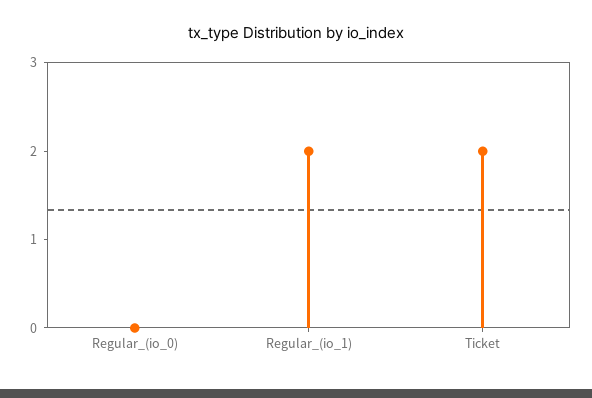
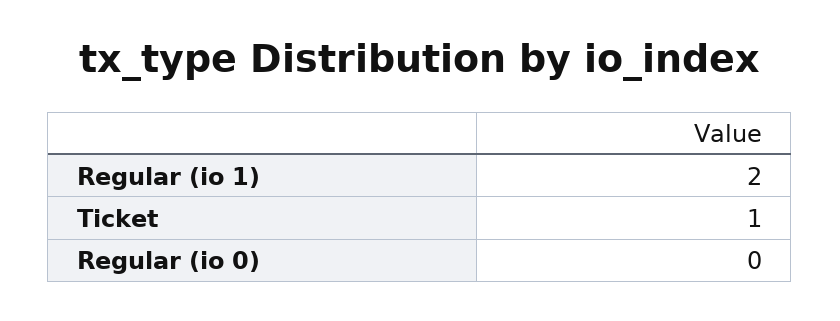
  {
    "Regular_(io_0)": 0,
    "Regular_(io_1)": 2,
-   "Ticket": 2
+   "Ticket": 1
  }

